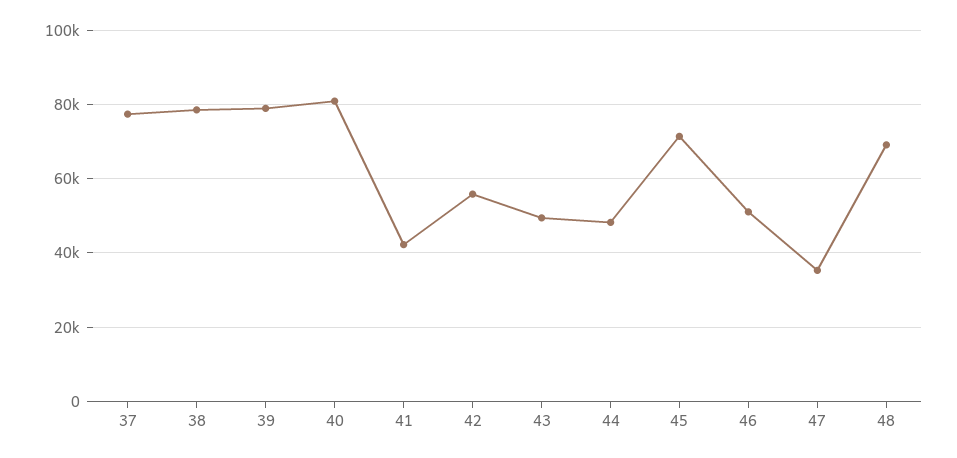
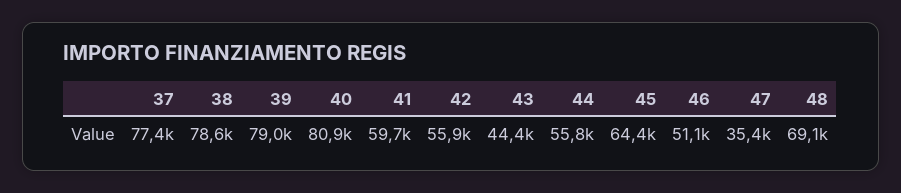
  {
    "37": 77400,
    "38": 78600,
    "39": 79000,
    "40": 80900,
-   "41": 42000,
+   "41": 59700,
    "42": 55900,
-   "43": 50000,
+   "43": 44400,
-   "44": 48000,
+   "44": 55800,
-   "45": 72000,
+   "45": 64400,
    "46": 51100,
    "47": 35400,
    "48": 69100
  }

